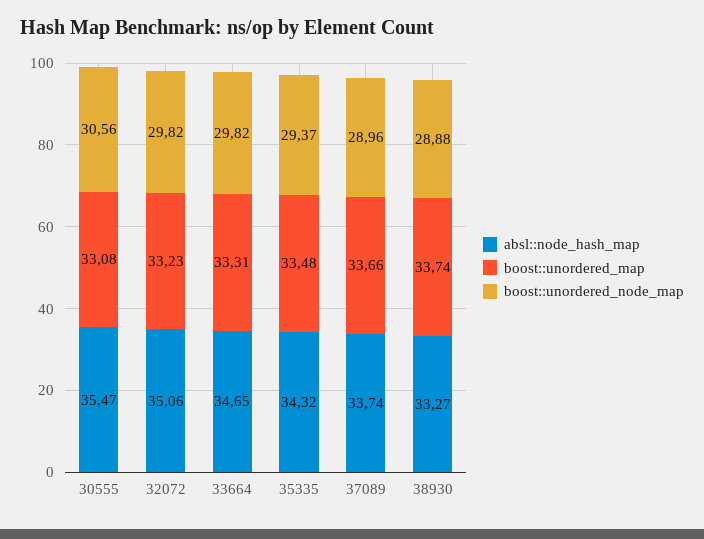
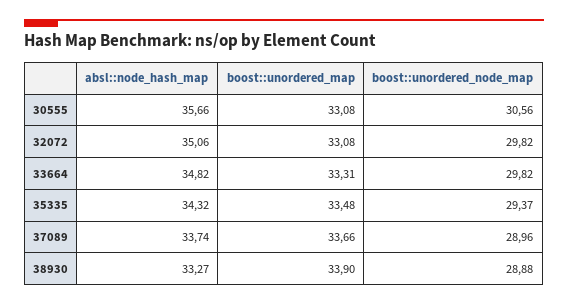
  {
    "absl::node_hash_map": {
-     "30555": 35.47,
+     "30555": 35.66,
      "32072": 35.06,
-     "33664": 34.65,
+     "33664": 34.82,
      "35335": 34.32,
      "37089": 33.74,
      "38930": 33.27
    },
    "boost::unordered_map": {
      "30555": 33.08,
-     "32072": 33.23,
+     "32072": 33.08,
      "33664": 33.31,
      "35335": 33.48,
      "37089": 33.66,
-     "38930": 33.74
+     "38930": 33.9
    },
    "boost::unordered_node_map": {
      "30555": 30.56,
      "32072": 29.82,
      "33664": 29.82,
      "35335": 29.37,
      "37089": 28.96,
      "38930": 28.88
    }
  }

